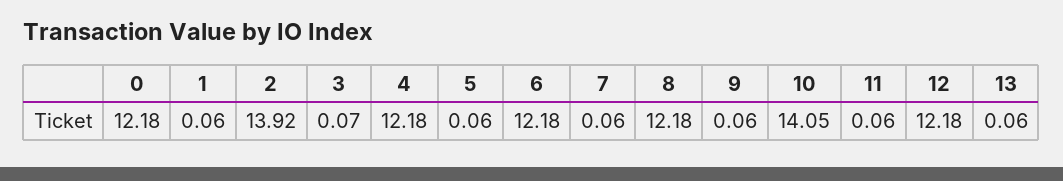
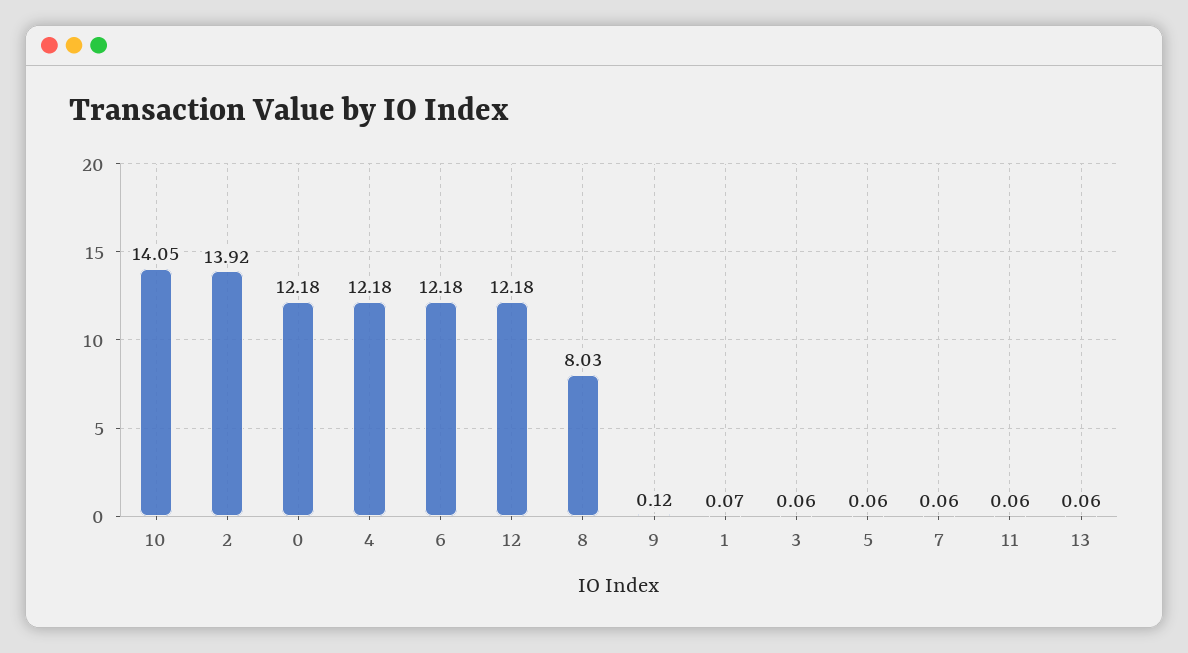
  {
    "0": 12.18,
-   "1": 0.06,
+   "1": 0.07,
    "2": 13.92,
-   "3": 0.07,
+   "3": 0.06,
    "4": 12.18,
    "5": 0.06,
    "6": 12.18,
    "7": 0.06,
-   "8": 12.18,
+   "8": 8.03,
-   "9": 0.06,
+   "9": 0.12,
    "10": 14.05,
    "11": 0.06,
    "12": 12.18,
    "13": 0.06
  }

